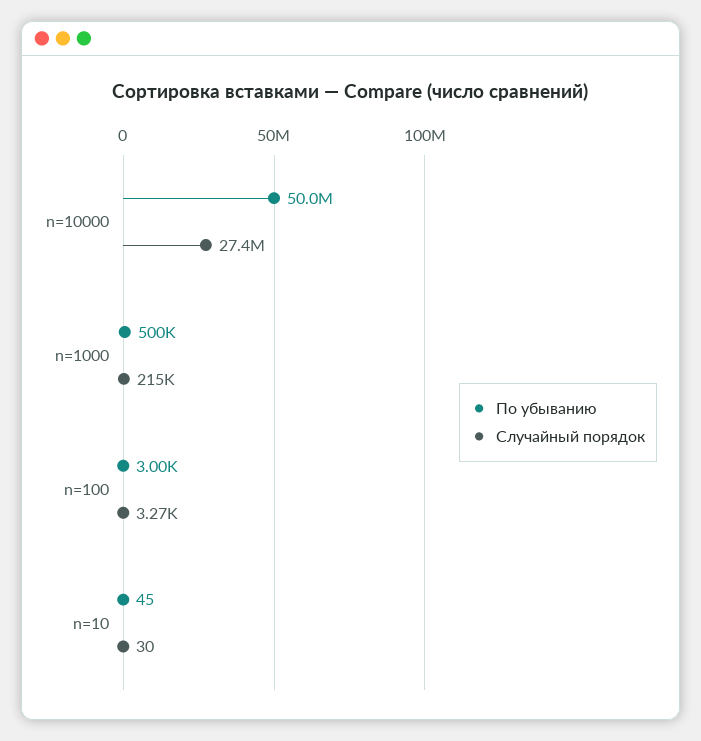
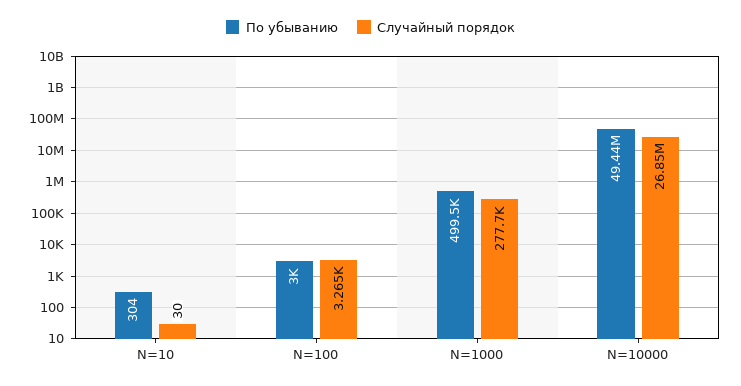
  {
    "По убыванию": {
-     "n=10000": 50000000,
+     "n=10000": 49440000,
      "n=1000": 499500,
      "n=100": 3000,
-     "n=10": 45
+     "n=10": 304
    },
    "Случайный порядок": {
-     "n=10000": 27400000,
+     "n=10000": 26850000,
-     "n=1000": 215000,
+     "n=1000": 277700,
      "n=100": 3265,
      "n=10": 30
    }
  }

